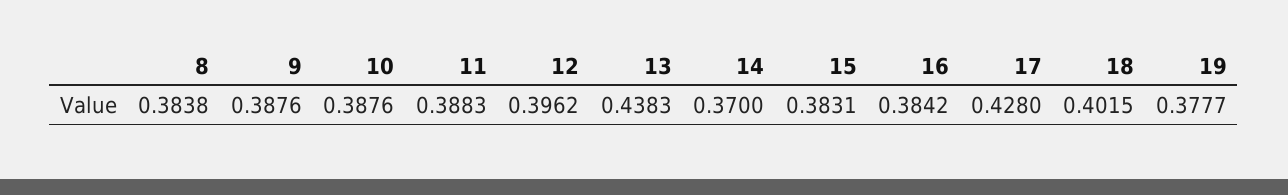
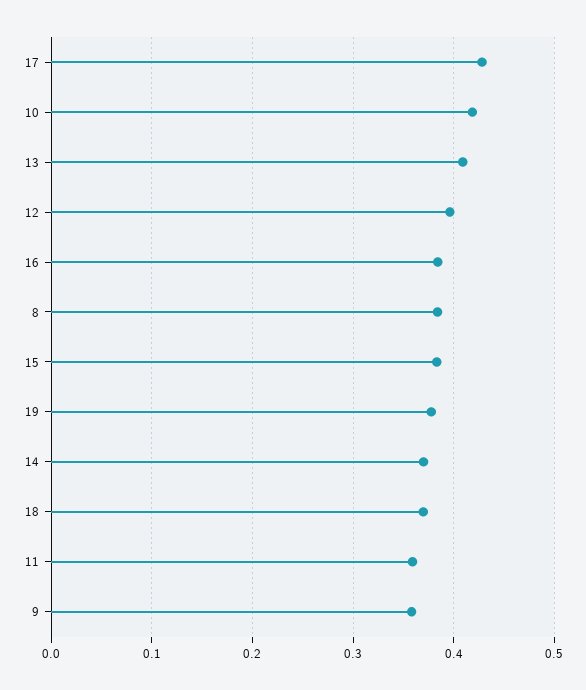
  {
    "8": 0.3838,
-   "9": 0.3876,
+   "9": 0.36,
-   "10": 0.3876,
+   "10": 0.42,
-   "11": 0.3883,
+   "11": 0.36,
    "12": 0.3962,
-   "13": 0.4383,
+   "13": 0.41,
    "14": 0.37,
    "15": 0.3831,
    "16": 0.3842,
    "17": 0.428,
-   "18": 0.4015,
+   "18": 0.37,
    "19": 0.3777
  }

